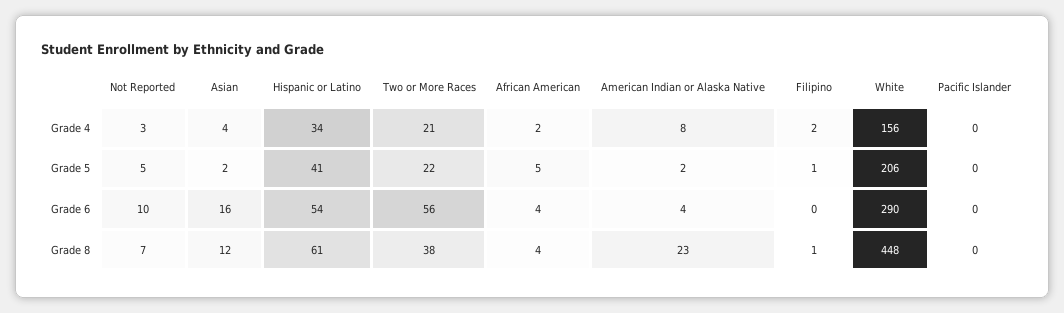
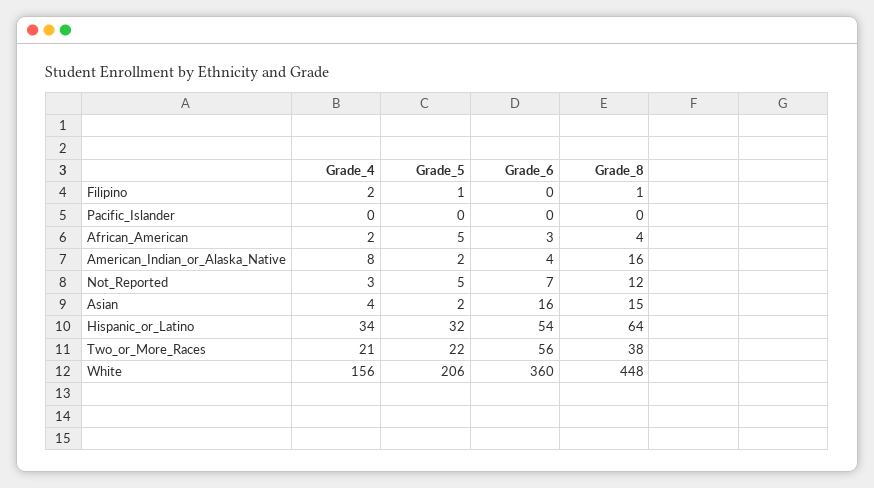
  {
    "Not Reported": {
      "Grade 4": 3,
      "Grade 5": 5,
-     "Grade 6": 10,
+     "Grade 6": 7,
-     "Grade 8": 7
+     "Grade 8": 12
    },
    "Asian": {
      "Grade 4": 4,
      "Grade 5": 2,
      "Grade 6": 16,
-     "Grade 8": 12
+     "Grade 8": 15
    },
    "Hispanic or Latino": {
      "Grade 4": 34,
-     "Grade 5": 41,
+     "Grade 5": 32,
      "Grade 6": 54,
-     "Grade 8": 61
+     "Grade 8": 64
    },
    "Two or More Races": {
      "Grade 4": 21,
      "Grade 5": 22,
      "Grade 6": 56,
      "Grade 8": 38
    },
    "African American": {
      "Grade 4": 2,
      "Grade 5": 5,
-     "Grade 6": 4,
+     "Grade 6": 3,
      "Grade 8": 4
    },
    "American Indian or Alaska Native": {
      "Grade 4": 8,
      "Grade 5": 2,
      "Grade 6": 4,
-     "Grade 8": 23
+     "Grade 8": 16
    },
    "Filipino": {
      "Grade 4": 2,
      "Grade 5": 1,
      "Grade 6": 0,
      "Grade 8": 1
    },
    "White": {
      "Grade 4": 156,
      "Grade 5": 206,
-     "Grade 6": 290,
+     "Grade 6": 360,
      "Grade 8": 448
    },
    "Pacific Islander": {
      "Grade 4": 0,
      "Grade 5": 0,
      "Grade 6": 0,
      "Grade 8": 0
    }
  }

